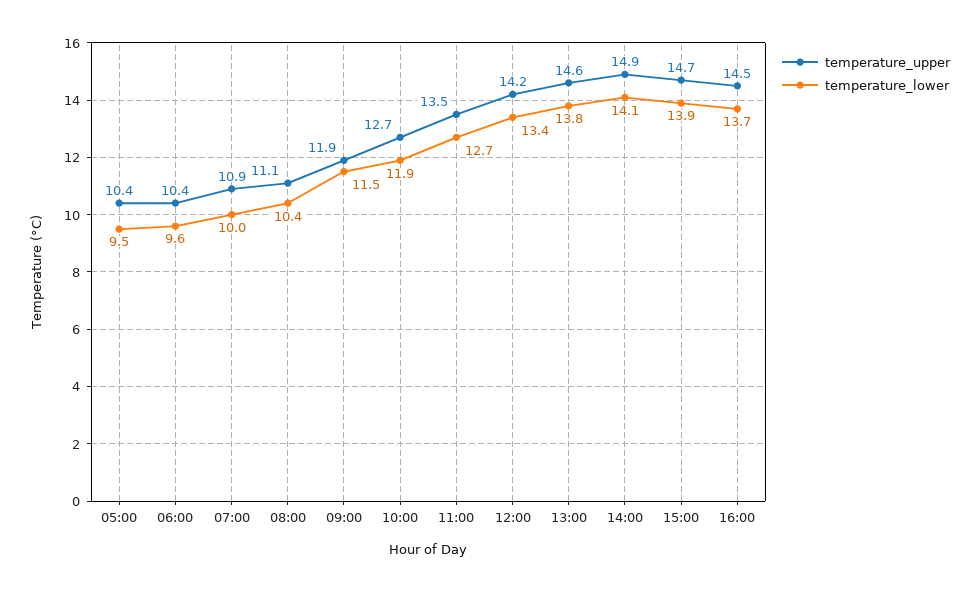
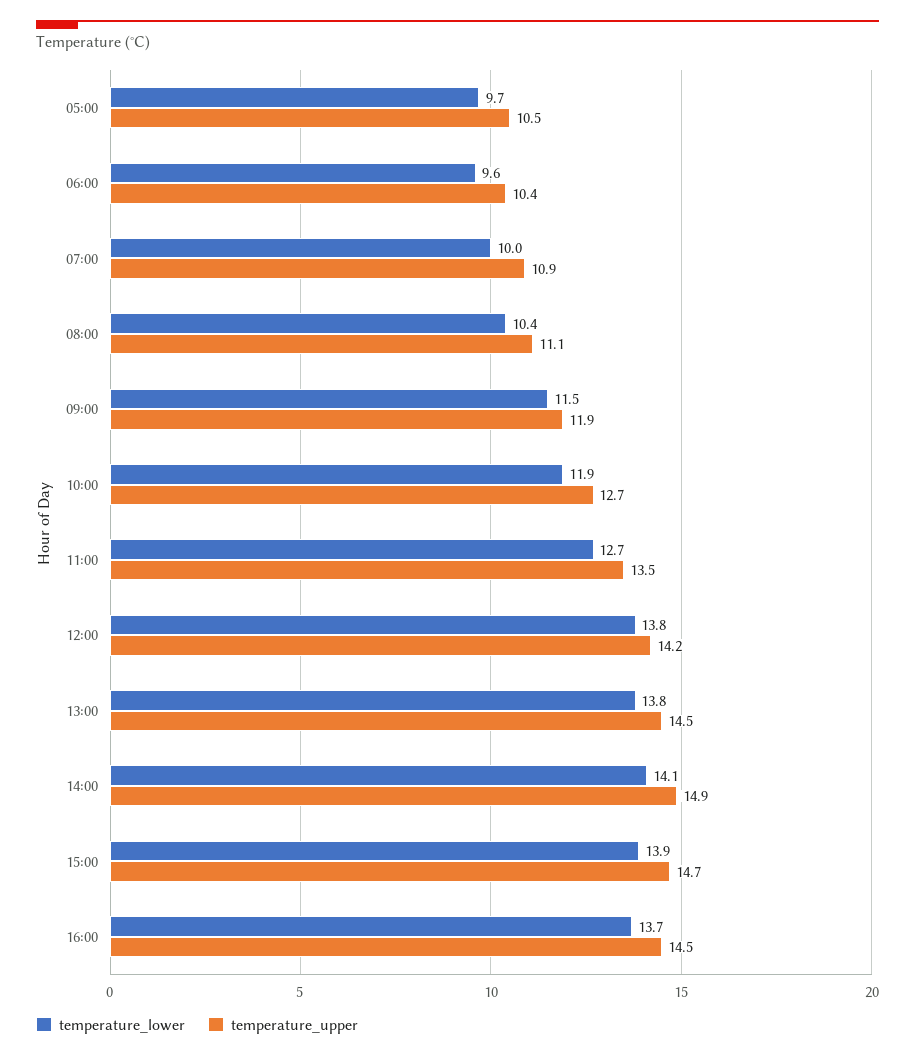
  {
    "temperature_upper": {
-     "05:00": 10.4,
+     "05:00": 10.5,
      "06:00": 10.4,
      "07:00": 10.9,
      "08:00": 11.1,
      "09:00": 11.9,
      "10:00": 12.7,
      "11:00": 13.5,
      "12:00": 14.2,
-     "13:00": 14.6,
+     "13:00": 14.5,
      "14:00": 14.9,
      "15:00": 14.7,
      "16:00": 14.5
    },
    "temperature_lower": {
-     "05:00": 9.5,
+     "05:00": 9.7,
      "06:00": 9.6,
      "07:00": 10,
      "08:00": 10.4,
      "09:00": 11.5,
      "10:00": 11.9,
      "11:00": 12.7,
-     "12:00": 13.4,
+     "12:00": 13.8,
      "13:00": 13.8,
      "14:00": 14.1,
      "15:00": 13.9,
      "16:00": 13.7
    }
  }

